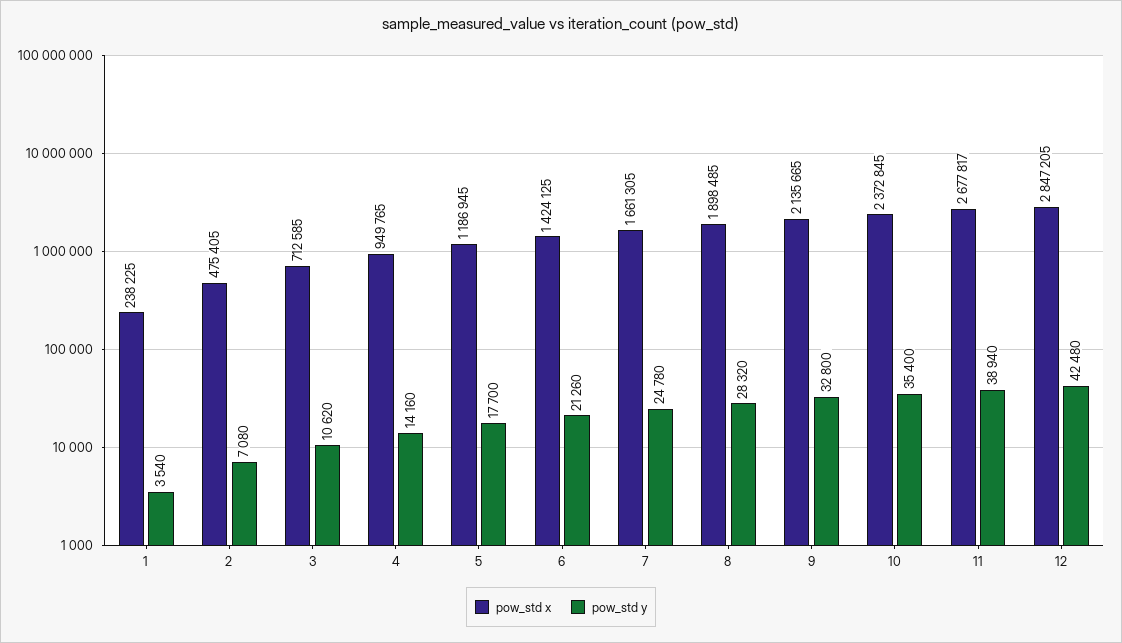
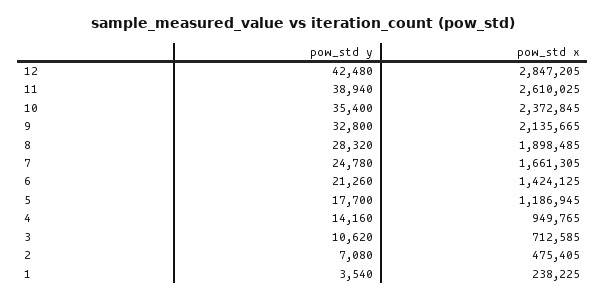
  {
    "pow_std x": {
      "1": 238225,
      "2": 475405,
      "3": 712585,
      "4": 949765,
      "5": 1186945,
      "6": 1424125,
      "7": 1661305,
      "8": 1898485,
      "9": 2135665,
      "10": 2372845,
-     "11": 2677817,
+     "11": 2610025,
      "12": 2847205
    },
    "pow_std y": {
      "1": 3540,
      "2": 7080,
      "3": 10620,
      "4": 14160,
      "5": 17700,
      "6": 21260,
      "7": 24780,
      "8": 28320,
      "9": 32800,
      "10": 35400,
      "11": 38940,
      "12": 42480
    }
  }

